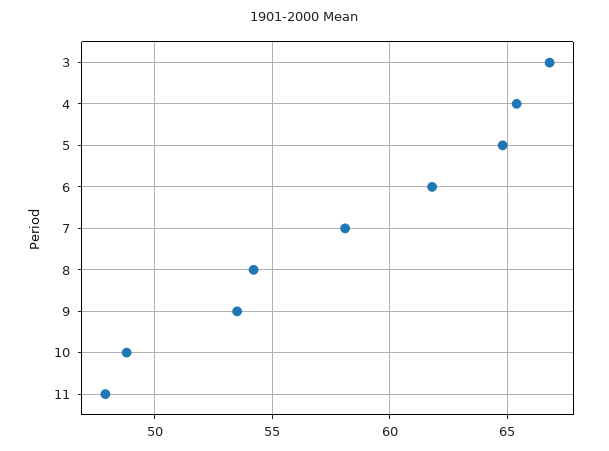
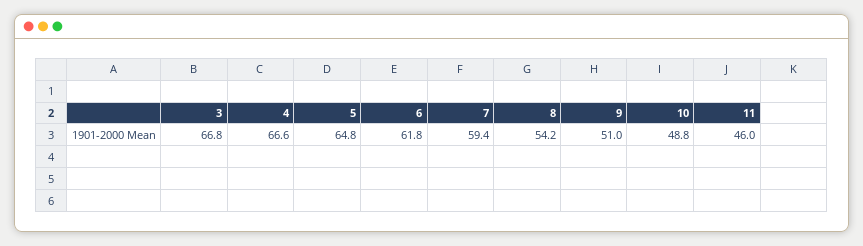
  {
    "3": 66.8,
-   "4": 65.5,
+   "4": 66.6,
    "5": 64.8,
    "6": 61.8,
-   "7": 58,
+   "7": 59.4,
    "8": 54.2,
-   "9": 53.5,
+   "9": 51,
    "10": 48.8,
-   "11": 48
+   "11": 46
  }

